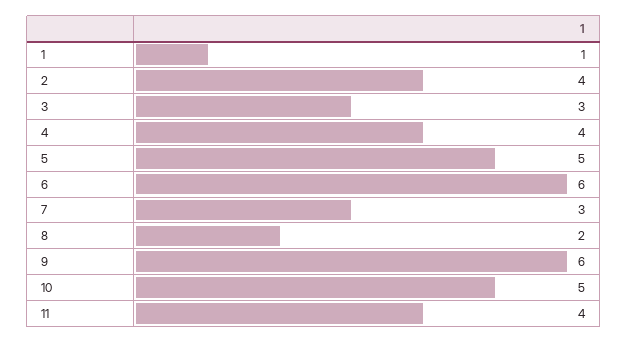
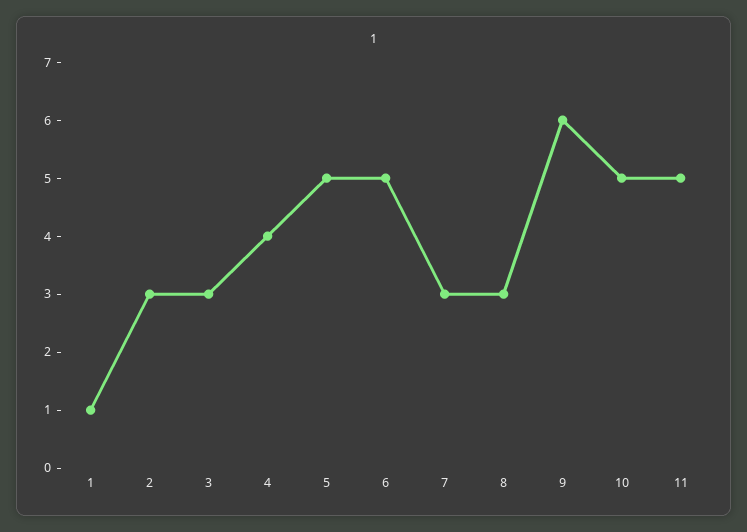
  {
    "1": 1,
-   "2": 4,
+   "2": 3,
    "3": 3,
    "4": 4,
    "5": 5,
-   "6": 6,
+   "6": 5,
    "7": 3,
-   "8": 2,
+   "8": 3,
    "9": 6,
    "10": 5,
-   "11": 4
+   "11": 5
  }

